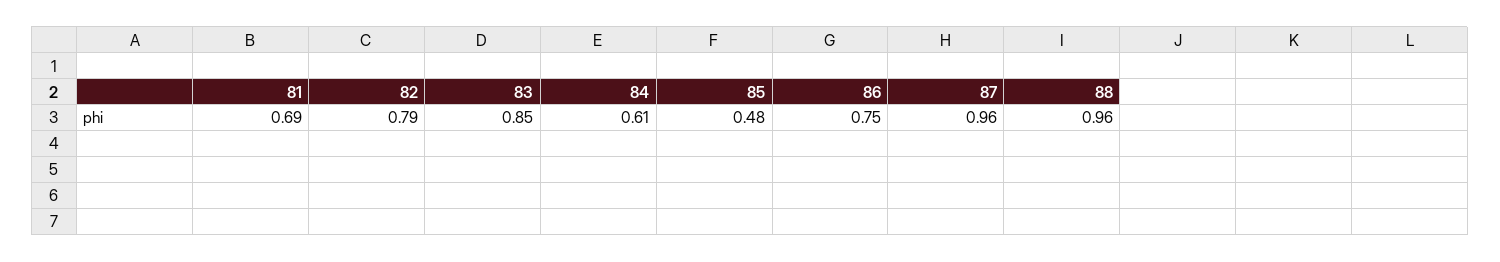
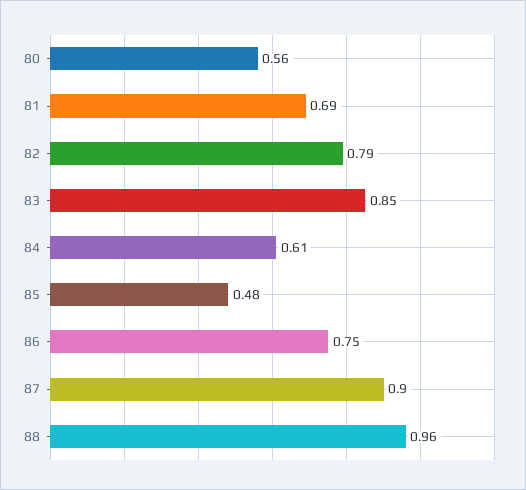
  {
    "81": 0.69,
    "82": 0.79,
    "83": 0.85,
    "84": 0.61,
    "85": 0.48,
    "86": 0.75,
-   "87": 0.96,
+   "87": 0.9,
-   "88": 0.96
+   "88": 0.96,
+   "80": 0.56
  }

